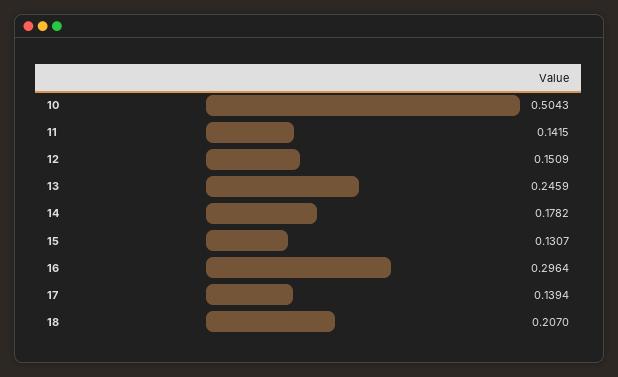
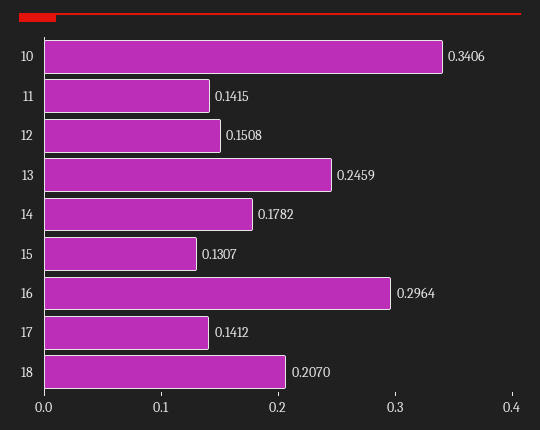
  {
-   "10": 0.5043,
+   "10": 0.3406,
    "11": 0.1415,
-   "12": 0.1509,
+   "12": 0.1508,
    "13": 0.2459,
    "14": 0.1782,
    "15": 0.1307,
    "16": 0.2964,
-   "17": 0.1394,
+   "17": 0.1412,
    "18": 0.207
  }

